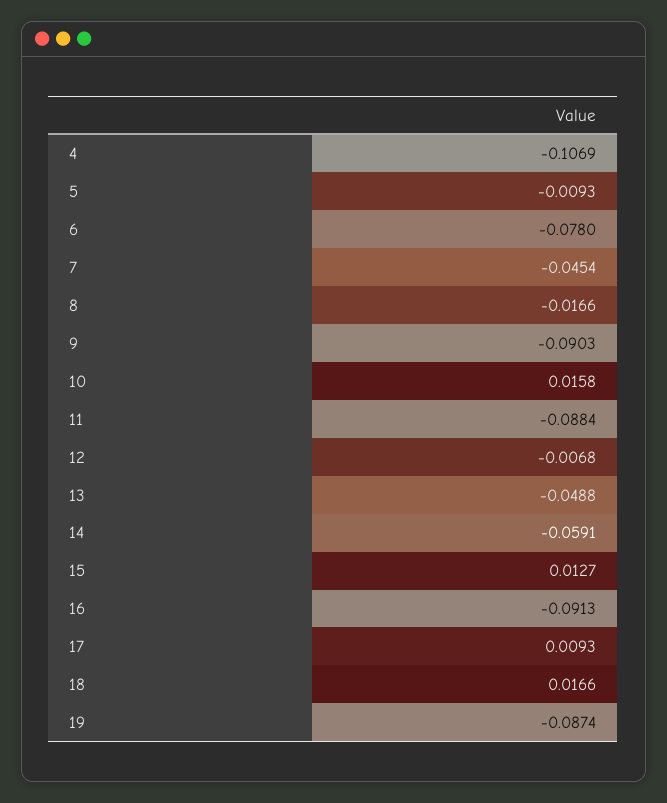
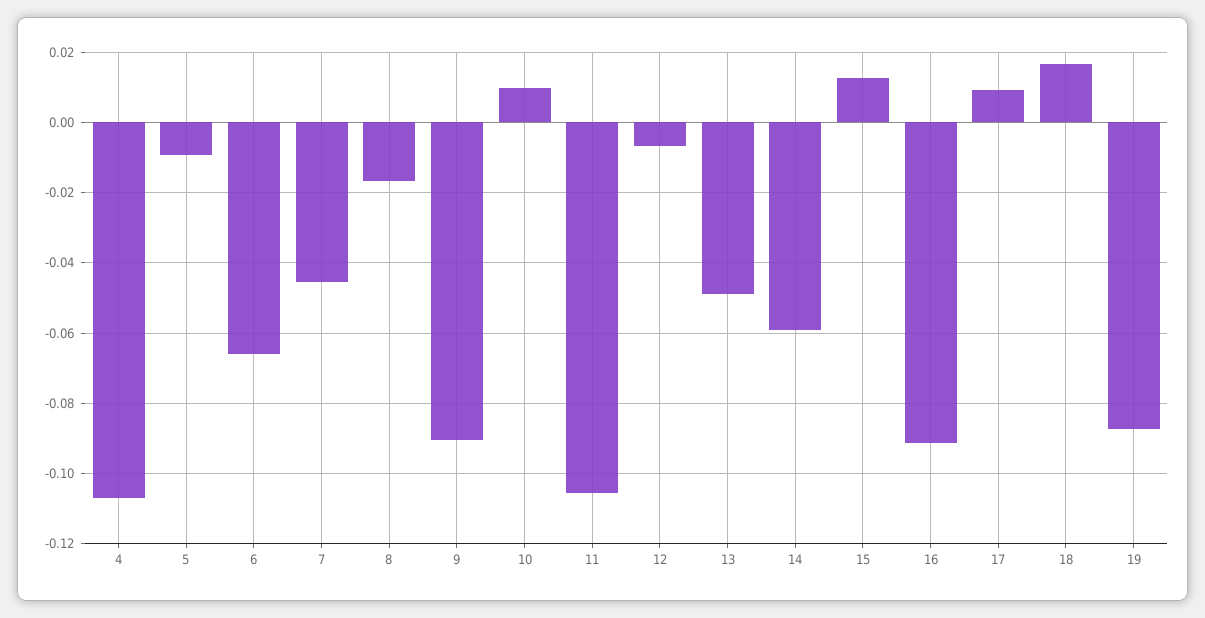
  {
    "4": -0.1069,
    "5": -0.0093,
-   "6": -0.078,
+   "6": -0.066,
    "7": -0.0454,
    "8": -0.0166,
    "9": -0.0903,
-   "10": 0.0158,
+   "10": 0.01,
-   "11": -0.0884,
+   "11": -0.106,
    "12": -0.0068,
    "13": -0.0488,
    "14": -0.0591,
    "15": 0.0127,
    "16": -0.0913,
    "17": 0.0093,
    "18": 0.0166,
    "19": -0.0874
  }

